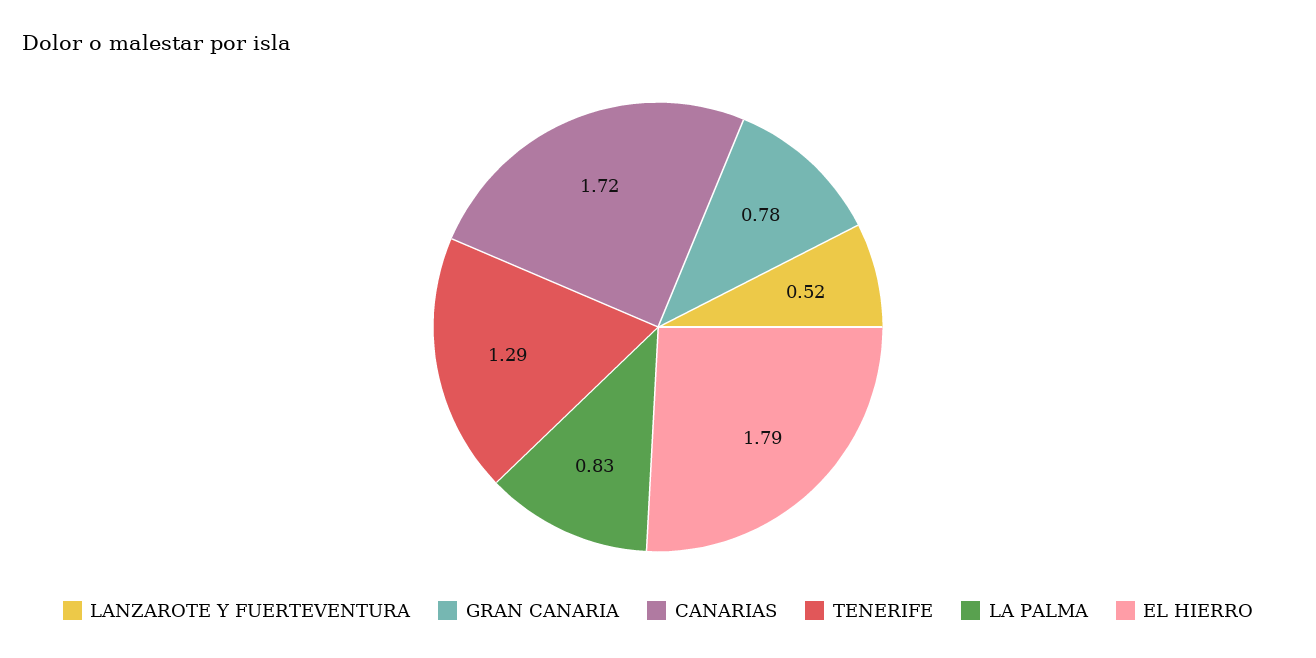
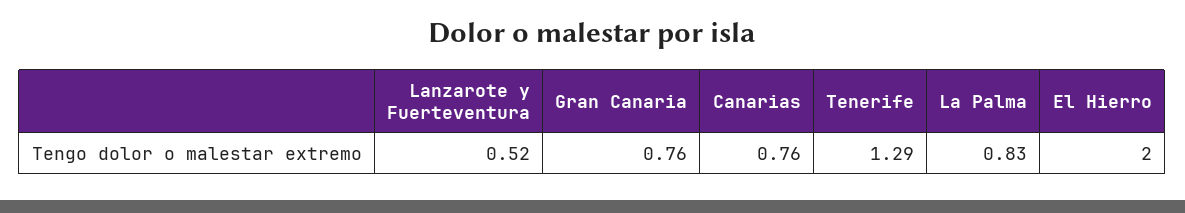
  {
    "LANZAROTE Y FUERTEVENTURA": 0.52,
-   "GRAN CANARIA": 0.78,
+   "GRAN CANARIA": 0.76,
-   "CANARIAS": 1.72,
+   "CANARIAS": 0.76,
    "TENERIFE": 1.29,
    "LA PALMA": 0.83,
-   "EL HIERRO": 1.79
+   "EL HIERRO": 2
  }

